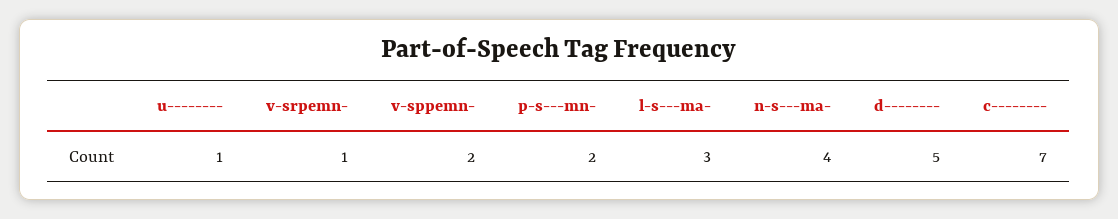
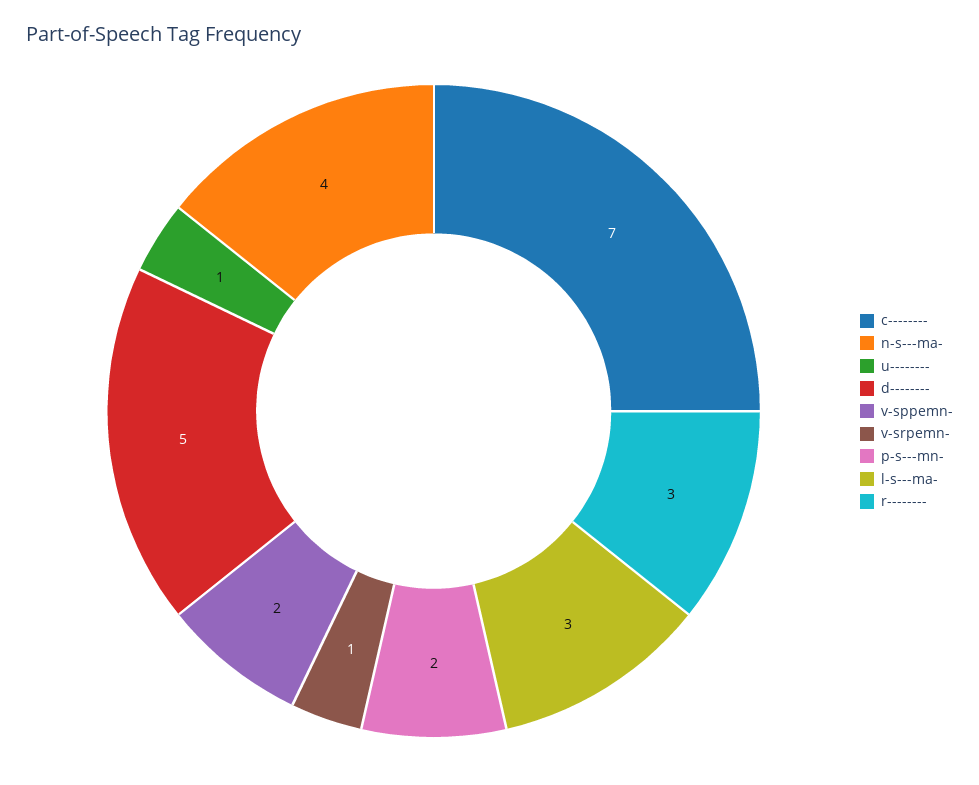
  {
    "u--------": 1,
    "v-srpemn-": 1,
    "v-sppemn-": 2,
    "p-s---mn-": 2,
    "l-s---ma-": 3,
    "n-s---ma-": 4,
    "d--------": 5,
-   "c--------": 7
+   "c--------": 7,
+   "r--------": 3
  }

